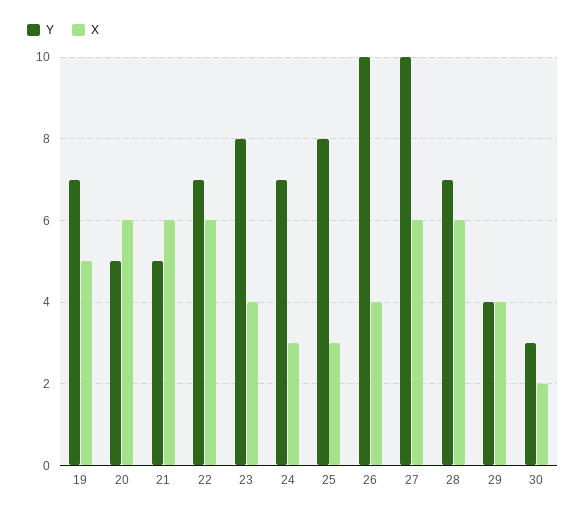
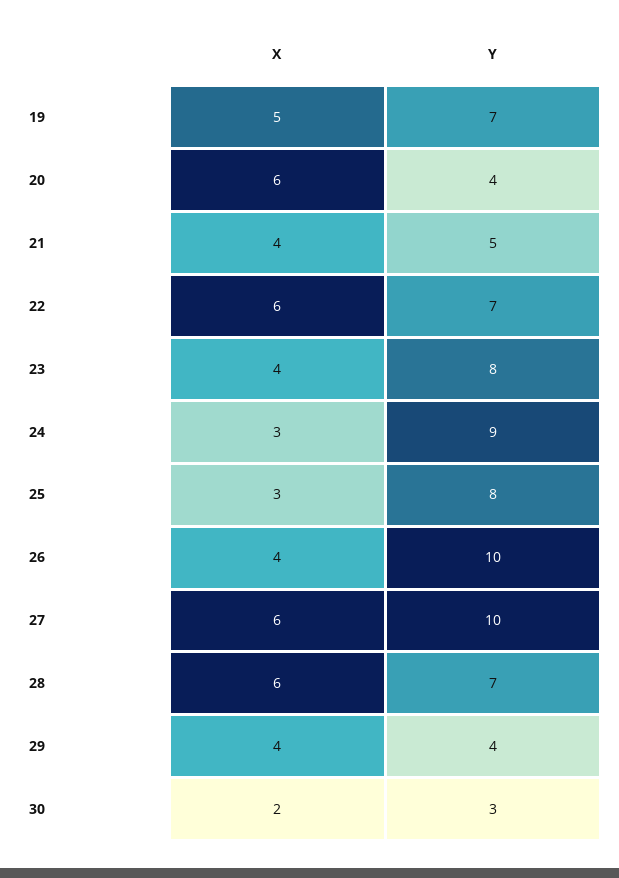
  {
    "Y": {
      "19": 7,
-     "20": 5,
+     "20": 4,
      "21": 5,
      "22": 7,
      "23": 8,
-     "24": 7,
+     "24": 9,
      "25": 8,
      "26": 10,
      "27": 10,
      "28": 7,
      "29": 4,
      "30": 3
    },
    "X": {
      "19": 5,
      "20": 6,
-     "21": 6,
+     "21": 4,
      "22": 6,
      "23": 4,
      "24": 3,
      "25": 3,
      "26": 4,
      "27": 6,
      "28": 6,
      "29": 4,
      "30": 2
    }
  }

